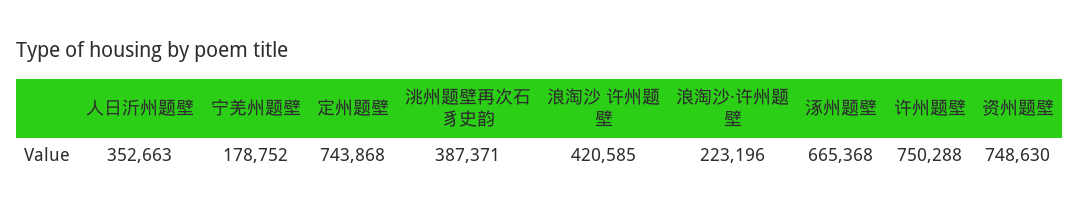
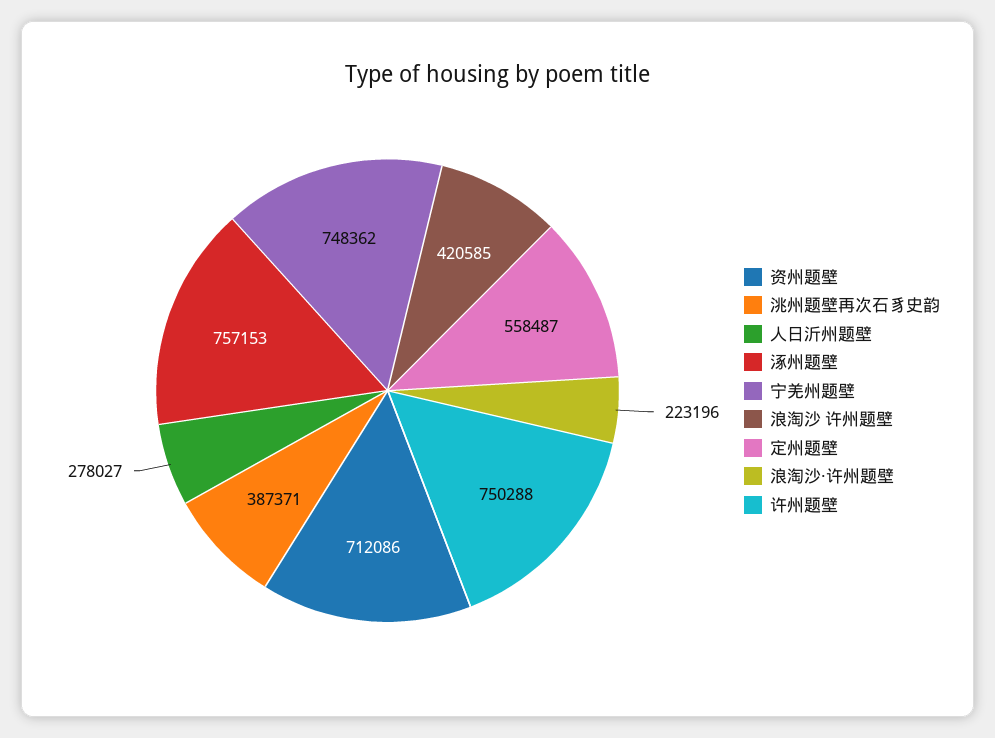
  {
-   "人日沂州题壁": 352663,
+   "人日沂州题壁": 278027,
-   "宁羌州题壁": 178752,
+   "宁羌州题壁": 748362,
-   "定州题壁": 743868,
+   "定州题壁": 558487,
    "洮州题壁再次石豸史韵": 387371,
    "浪淘沙 许州题壁": 420585,
    "浪淘沙·许州题壁": 223196,
-   "涿州题壁": 665368,
+   "涿州题壁": 757153,
    "许州题壁": 750288,
-   "资州题壁": 748630
+   "资州题壁": 712086
  }

